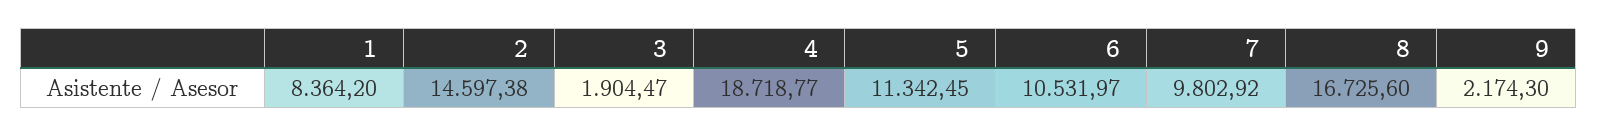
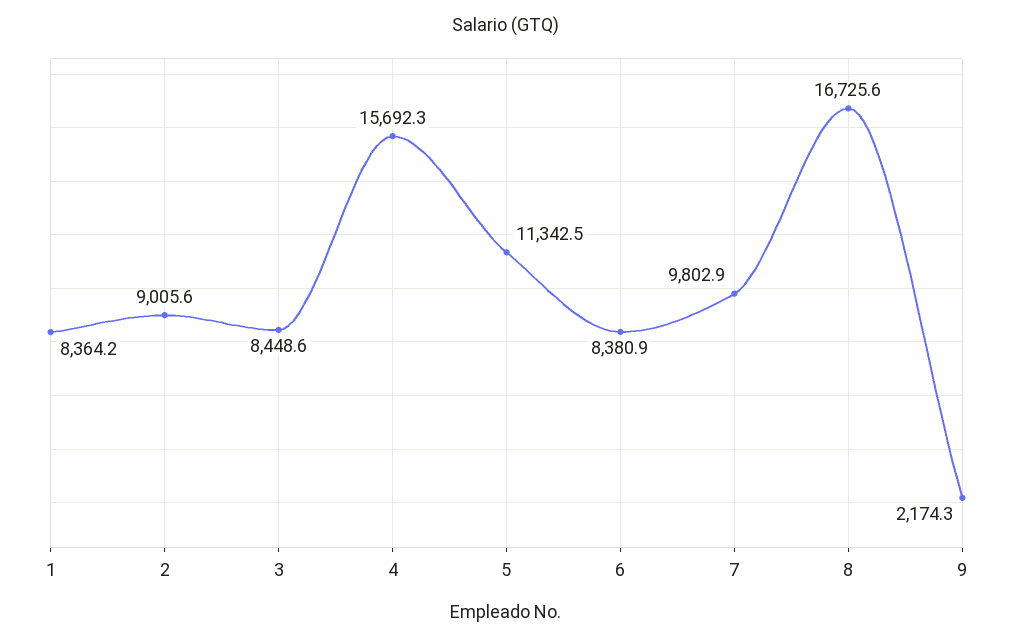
  {
    "1": 8364.2,
-   "2": 14597.38,
+   "2": 9005.6,
-   "3": 1904.47,
+   "3": 8448.6,
-   "4": 18718.77,
+   "4": 15692.3,
    "5": 11342.45,
-   "6": 10531.97,
+   "6": 8380.9,
    "7": 9802.92,
    "8": 16725.6,
    "9": 2174.3
  }

